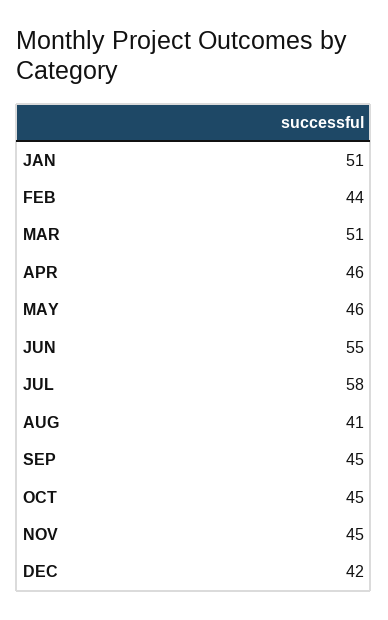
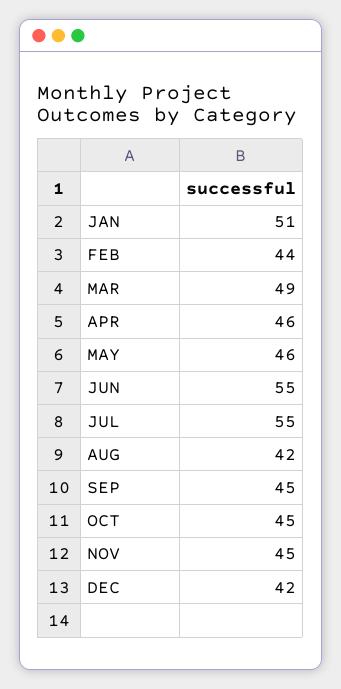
  {
    "JAN": 51,
    "FEB": 44,
-   "MAR": 51,
+   "MAR": 49,
    "APR": 46,
    "MAY": 46,
    "JUN": 55,
-   "JUL": 58,
+   "JUL": 55,
-   "AUG": 41,
+   "AUG": 42,
    "SEP": 45,
    "OCT": 45,
    "NOV": 45,
    "DEC": 42
  }

